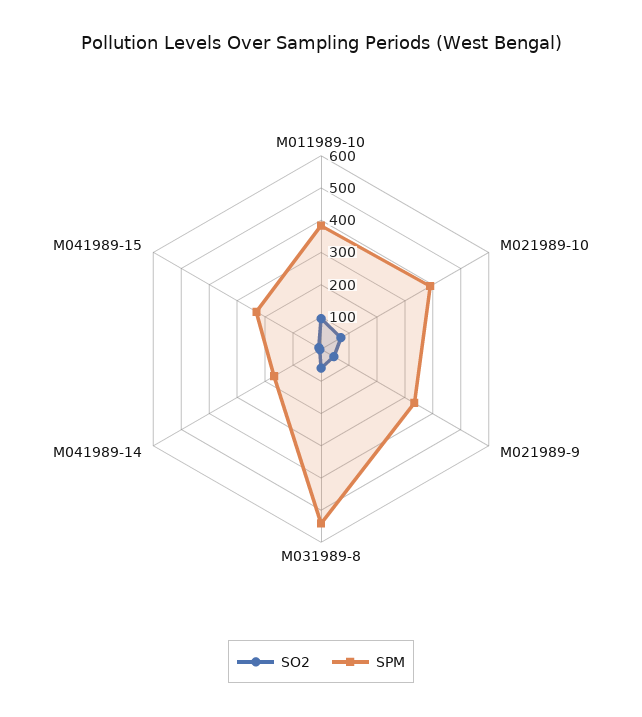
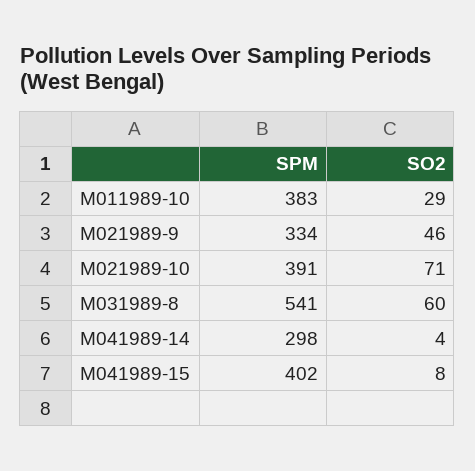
  {
    "SO2": {
-     "M011989-10": 100,
+     "M011989-10": 29,
      "M021989-10": 71,
      "M021989-9": 46,
      "M031989-8": 60,
      "M041989-14": 4,
      "M041989-15": 8
    },
    "SPM": {
      "M011989-10": 383,
      "M021989-10": 391,
      "M021989-9": 334,
      "M031989-8": 541,
-     "M041989-14": 175,
+     "M041989-14": 298,
-     "M041989-15": 225
+     "M041989-15": 402
    }
  }

